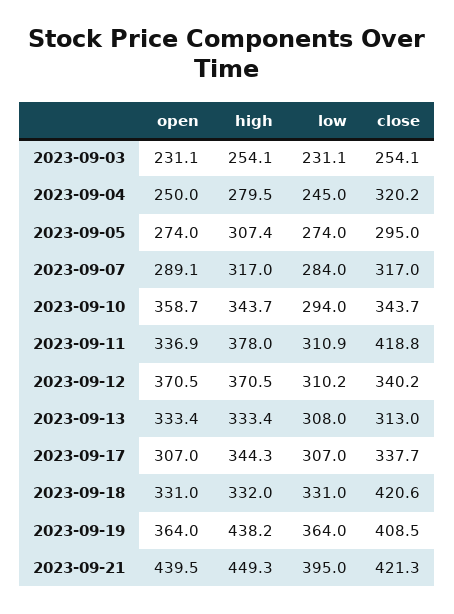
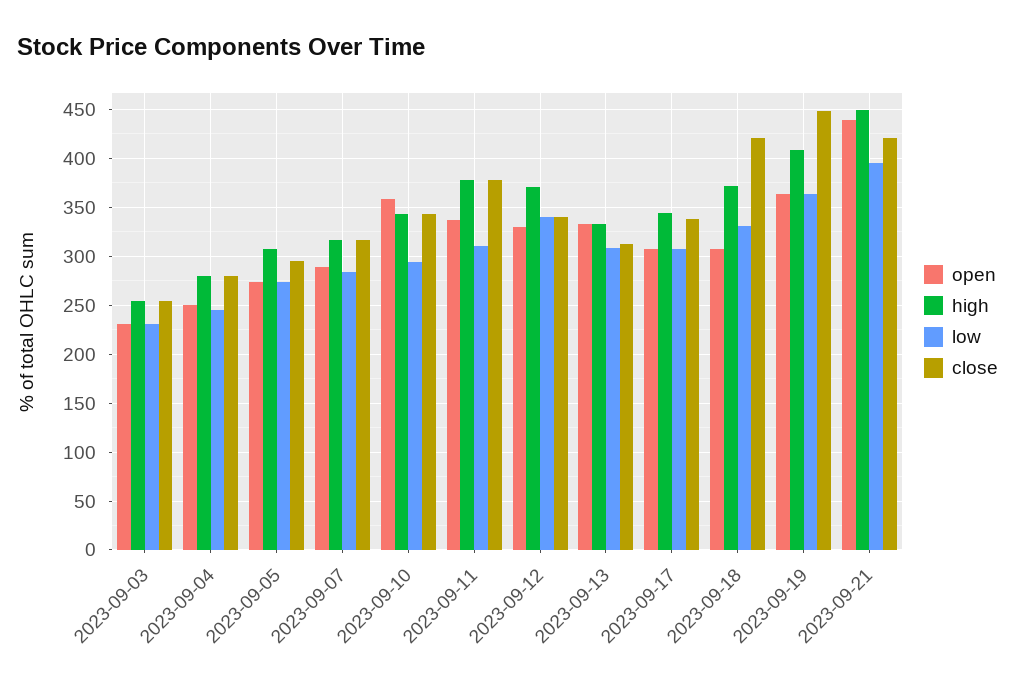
  {
    "open": {
      "2023-09-03": 231.1,
      "2023-09-04": 250,
      "2023-09-05": 274,
      "2023-09-07": 289.1,
      "2023-09-10": 358.7,
      "2023-09-11": 336.9,
-     "2023-09-12": 370.5,
+     "2023-09-12": 330,
      "2023-09-13": 333.4,
      "2023-09-17": 307,
-     "2023-09-18": 331,
+     "2023-09-18": 310,
      "2023-09-19": 364,
      "2023-09-21": 439.5
    },
    "high": {
      "2023-09-03": 254.1,
      "2023-09-04": 279.5,
      "2023-09-05": 307.4,
      "2023-09-07": 317,
      "2023-09-10": 343.7,
      "2023-09-11": 378,
      "2023-09-12": 370.5,
      "2023-09-13": 333.4,
      "2023-09-17": 344.3,
-     "2023-09-18": 332,
+     "2023-09-18": 370,
-     "2023-09-19": 438.2,
+     "2023-09-19": 410,
      "2023-09-21": 449.3
    },
    "low": {
      "2023-09-03": 231.1,
      "2023-09-04": 245,
      "2023-09-05": 274,
      "2023-09-07": 284,
      "2023-09-10": 294,
      "2023-09-11": 310.9,
-     "2023-09-12": 310.2,
+     "2023-09-12": 340,
      "2023-09-13": 308,
      "2023-09-17": 307,
      "2023-09-18": 331,
      "2023-09-19": 364,
      "2023-09-21": 395
    },
    "close": {
      "2023-09-03": 254.1,
-     "2023-09-04": 320.2,
+     "2023-09-04": 280,
      "2023-09-05": 295,
      "2023-09-07": 317,
      "2023-09-10": 343.7,
-     "2023-09-11": 418.8,
+     "2023-09-11": 380,
      "2023-09-12": 340.2,
      "2023-09-13": 313,
      "2023-09-17": 337.7,
      "2023-09-18": 420.6,
-     "2023-09-19": 408.5,
+     "2023-09-19": 450,
      "2023-09-21": 421.3
    }
  }

